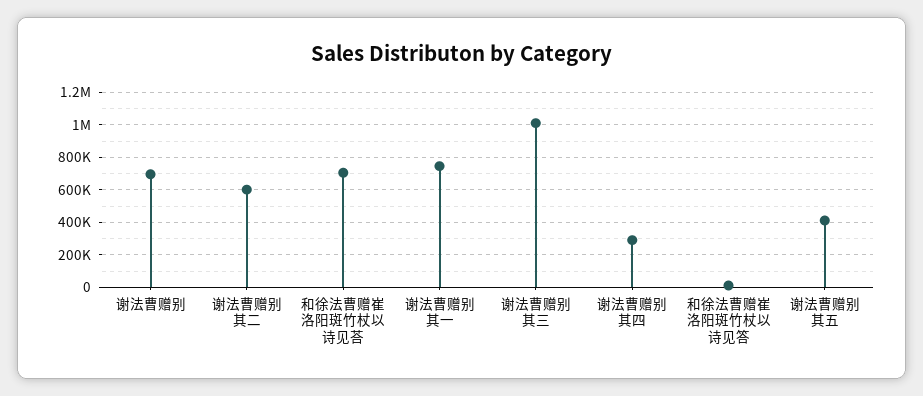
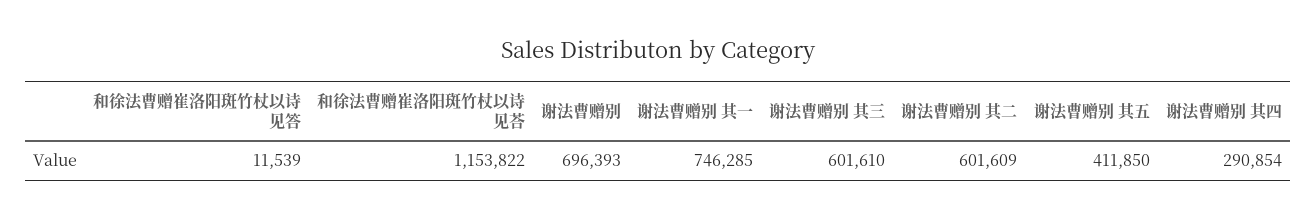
  {
    "谢法曹赠别": 696393,
    "谢法曹赠别 其二": 601609,
-   "和徐法曹赠崔洛阳斑竹杖以诗见荅": 700000,
+   "和徐法曹赠崔洛阳斑竹杖以诗见荅": 1153822,
    "谢法曹赠别 其一": 746285,
-   "谢法曹赠别 其三": 1000000,
+   "谢法曹赠别 其三": 601610,
    "谢法曹赠别 其四": 290854,
    "和徐法曹赠崔洛阳斑竹杖以诗见答": 11539,
    "谢法曹赠别 其五": 411850
  }

